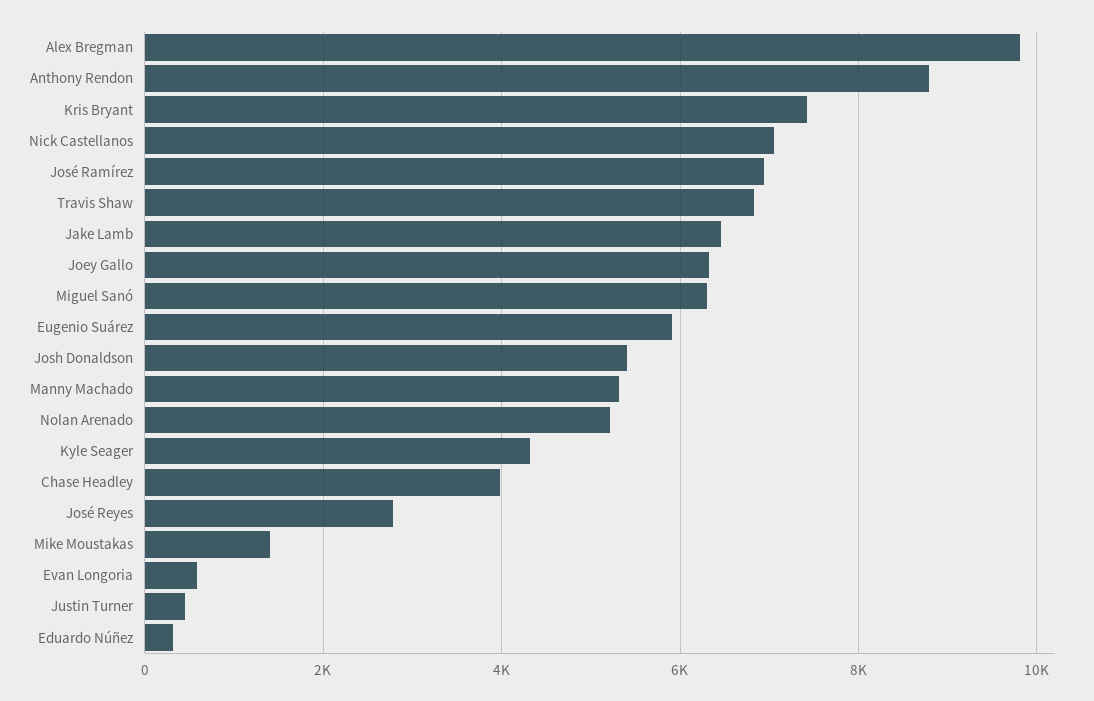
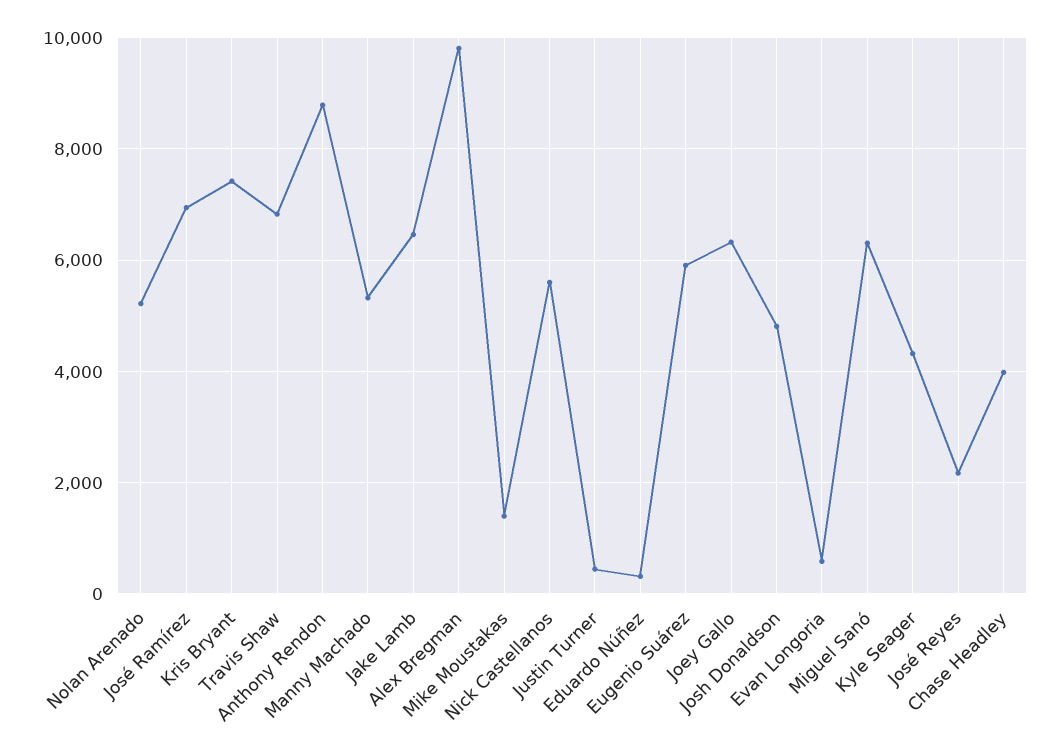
  {
    "Alex Bregman": 9800,
    "Anthony Rendon": 8800,
    "Kris Bryant": 7400,
-   "Nick Castellanos": 7000,
+   "Nick Castellanos": 5600,
    "José Ramírez": 7000,
    "Travis Shaw": 6800,
    "Jake Lamb": 6400,
    "Joey Gallo": 6400,
    "Miguel Sanó": 6400,
    "Eugenio Suárez": 6000,
-   "Josh Donaldson": 5400,
+   "Josh Donaldson": 4800,
    "Manny Machado": 5400,
    "Nolan Arenado": 5200,
    "Kyle Seager": 4400,
    "Chase Headley": 4000,
-   "José Reyes": 2800,
+   "José Reyes": 2200,
    "Mike Moustakas": 1400,
    "Evan Longoria": 600,
    "Justin Turner": 400,
    "Eduardo Núñez": 400
  }

